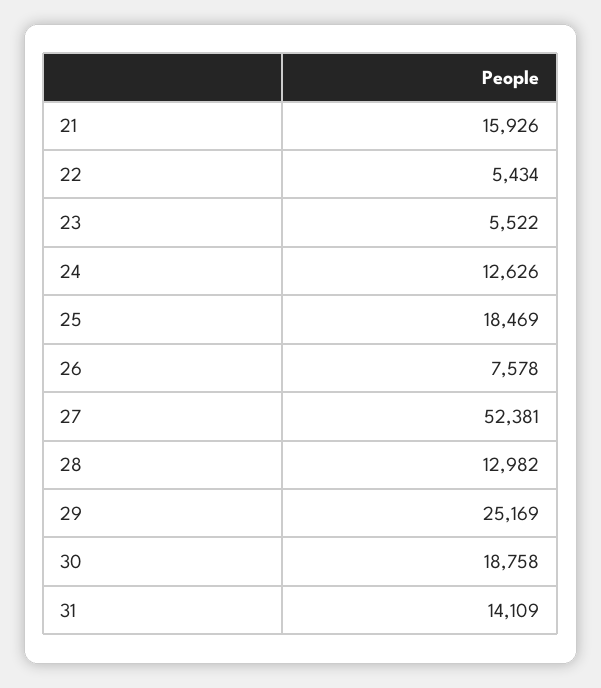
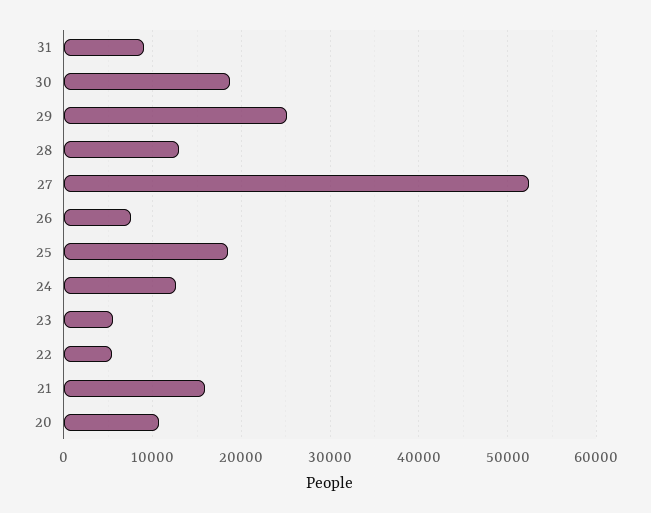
  {
    "21": 15926,
    "22": 5434,
    "23": 5522,
    "24": 12626,
    "25": 18469,
    "26": 7578,
    "27": 52381,
    "28": 12982,
    "29": 25169,
    "30": 18758,
-   "31": 14109
+   "31": 9000,
+   "20": 11000
  }

